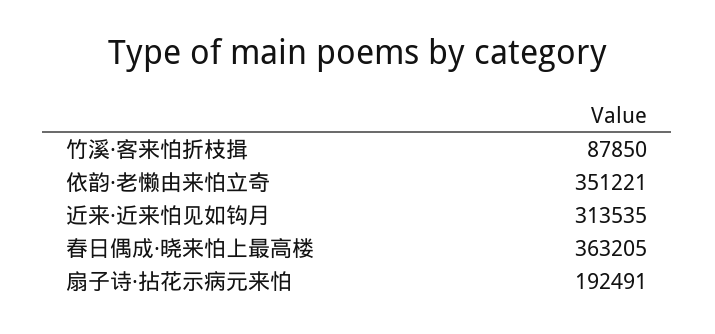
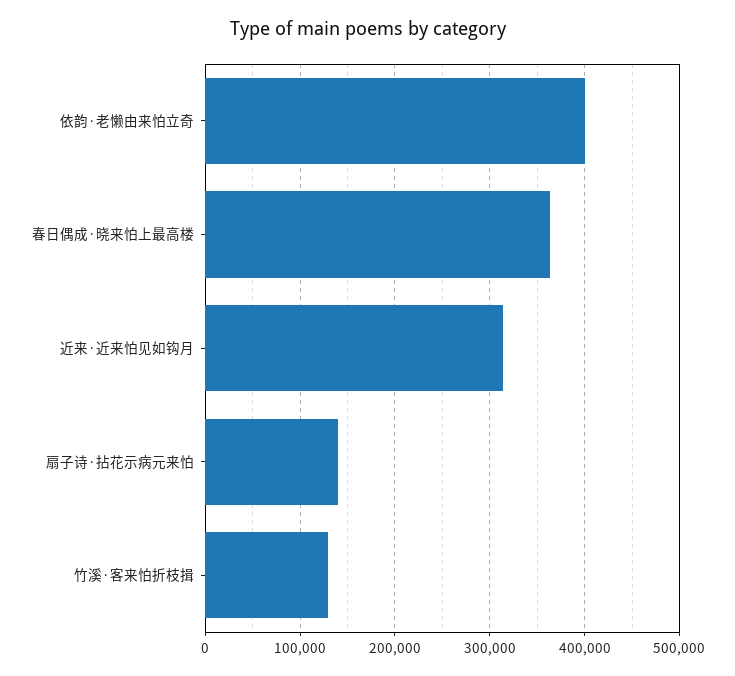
  {
-   "竹溪·客来怕折枝揖": 87850,
+   "竹溪·客来怕折枝揖": 130000,
-   "依韵·老懒由来怕立奇": 351221,
+   "依韵·老懒由来怕立奇": 400000,
    "近来·近来怕见如钩月": 313535,
    "春日偶成·晓来怕上最高楼": 363205,
-   "扇子诗·拈花示病元来怕": 192491
+   "扇子诗·拈花示病元来怕": 140000
  }

